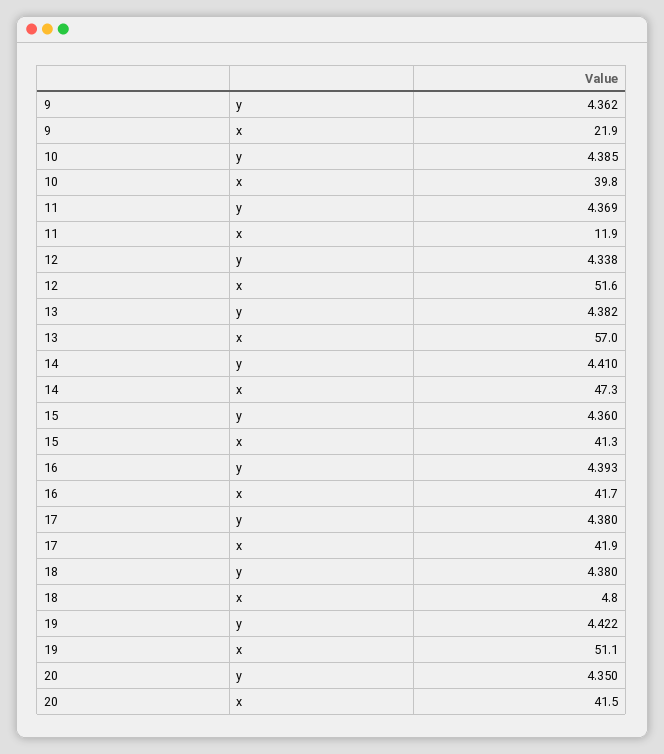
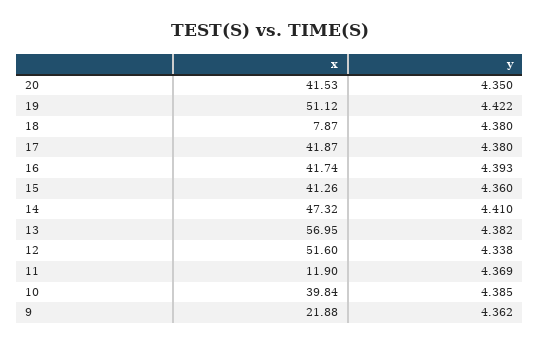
  {
    "9": {
      "y": 4.362,
      "x": 21.88
    },
    "10": {
      "y": 4.385,
      "x": 39.84
    },
    "11": {
      "y": 4.369,
      "x": 11.9
    },
    "12": {
      "y": 4.338,
      "x": 51.6
    },
    "13": {
      "y": 4.382,
      "x": 56.95
    },
    "14": {
      "y": 4.41,
      "x": 47.32
    },
    "15": {
      "y": 4.36,
      "x": 41.26
    },
    "16": {
      "y": 4.393,
      "x": 41.74
    },
    "17": {
      "y": 4.38,
      "x": 41.87
    },
    "18": {
      "y": 4.38,
-     "x": 4.8
+     "x": 7.87
    },
    "19": {
      "y": 4.422,
      "x": 51.12
    },
    "20": {
      "y": 4.35,
      "x": 41.53
    }
  }

